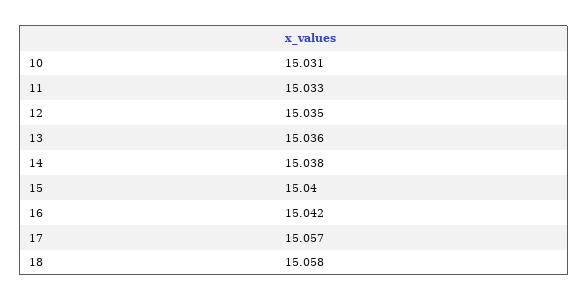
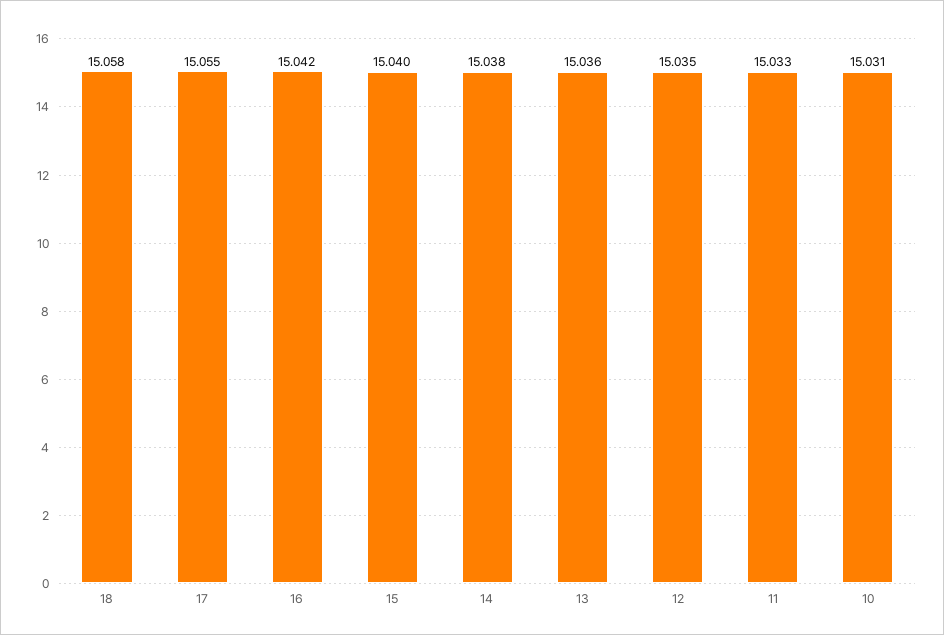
  {
    "10": 15.031,
    "11": 15.033,
    "12": 15.035,
    "13": 15.036,
    "14": 15.038,
    "15": 15.04,
    "16": 15.042,
-   "17": 15.057,
+   "17": 15.055,
    "18": 15.058
  }

